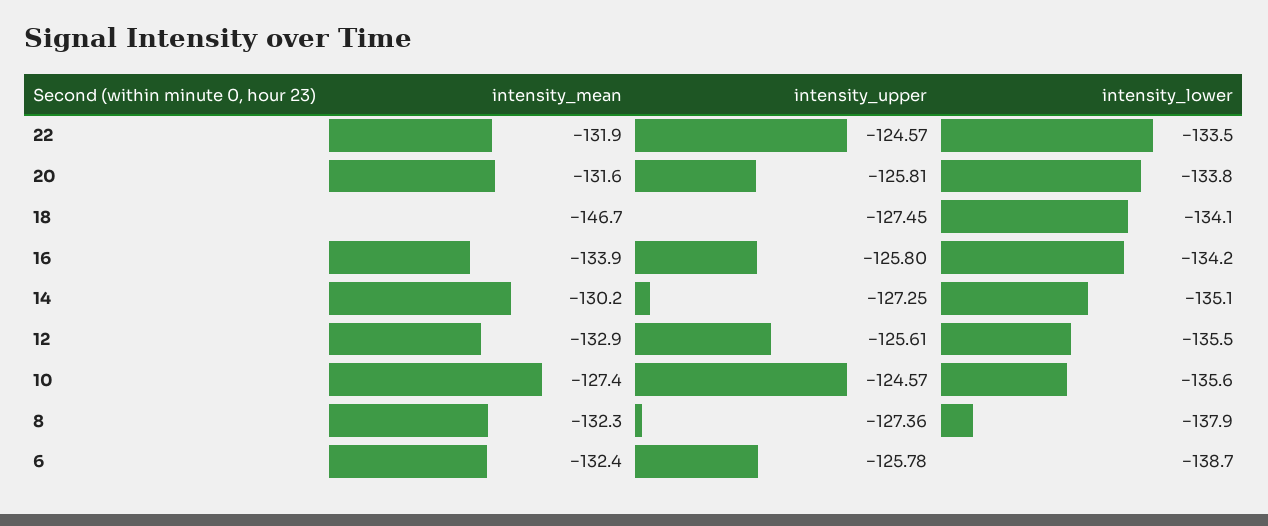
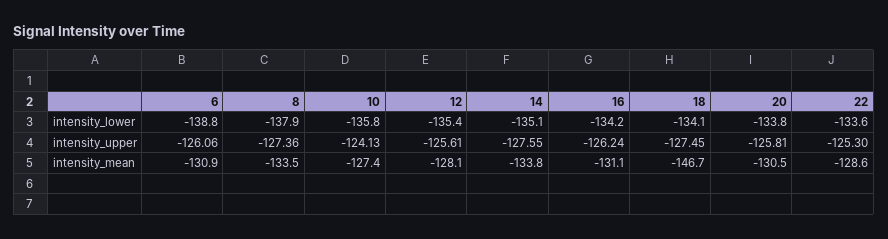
  {
    "intensity_mean": {
-     "22": -131.9,
+     "22": -128.6,
-     "20": -131.6,
+     "20": -130.5,
      "18": -146.7,
-     "16": -133.9,
+     "16": -131.1,
-     "14": -130.2,
+     "14": -133.8,
-     "12": -132.9,
+     "12": -128.1,
      "10": -127.4,
-     "8": -132.3,
+     "8": -133.5,
-     "6": -132.4
+     "6": -130.9
    },
    "intensity_upper": {
-     "22": -124.57,
+     "22": -125.3,
      "20": -125.81,
      "18": -127.45,
-     "16": -125.8,
+     "16": -126.24,
-     "14": -127.25,
+     "14": -127.55,
      "12": -125.61,
-     "10": -124.57,
+     "10": -124.13,
      "8": -127.36,
-     "6": -125.78
+     "6": -126.06
    },
    "intensity_lower": {
-     "22": -133.5,
+     "22": -133.6,
      "20": -133.8,
      "18": -134.1,
      "16": -134.2,
      "14": -135.1,
-     "12": -135.5,
+     "12": -135.4,
-     "10": -135.6,
+     "10": -135.8,
      "8": -137.9,
-     "6": -138.7
+     "6": -138.8
    }
  }

